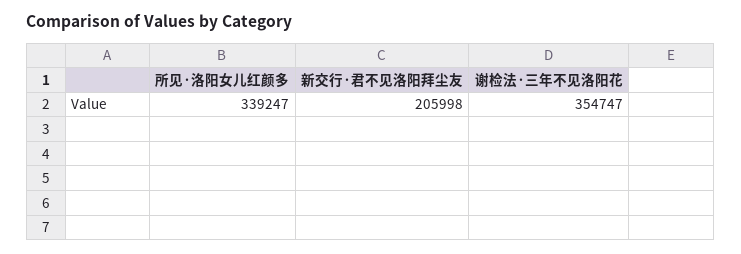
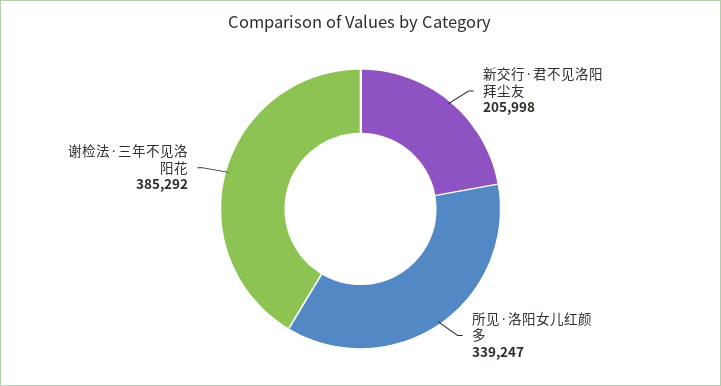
  {
    "所见·洛阳女儿红颜多": 339247,
    "新交行·君不见洛阳拜尘友": 205998,
-   "谢检法·三年不见洛阳花": 354747
+   "谢检法·三年不见洛阳花": 385292
  }

